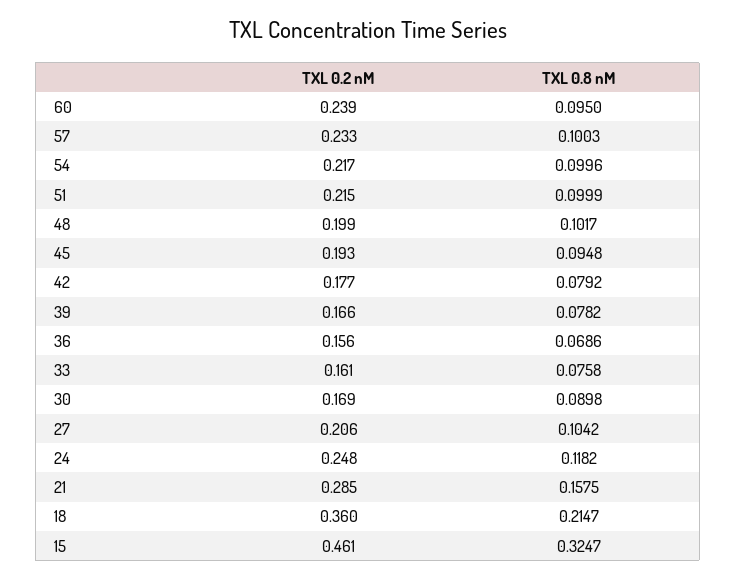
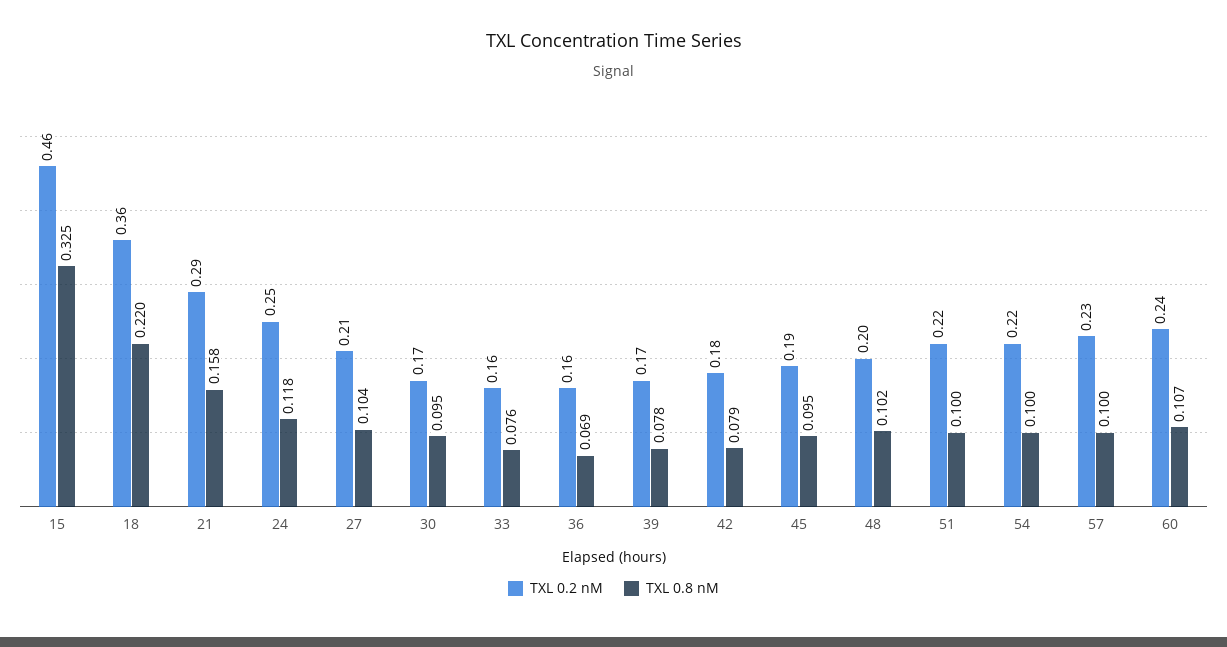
  {
    "TXL 0.2 nM": {
      "60": 0.239,
      "57": 0.233,
      "54": 0.217,
      "51": 0.215,
      "48": 0.199,
      "45": 0.193,
      "42": 0.177,
      "39": 0.166,
      "36": 0.156,
      "33": 0.161,
      "30": 0.169,
      "27": 0.206,
      "24": 0.248,
      "21": 0.285,
      "18": 0.36,
      "15": 0.461
    },
    "TXL 0.8 nM": {
-     "60": 0.095,
+     "60": 0.107,
      "57": 0.1003,
      "54": 0.0996,
      "51": 0.0999,
      "48": 0.1017,
      "45": 0.0948,
      "42": 0.0792,
      "39": 0.0782,
      "36": 0.0686,
      "33": 0.0758,
-     "30": 0.0898,
+     "30": 0.095,
      "27": 0.1042,
      "24": 0.1182,
      "21": 0.1575,
-     "18": 0.2147,
+     "18": 0.22,
      "15": 0.3247
    }
  }

